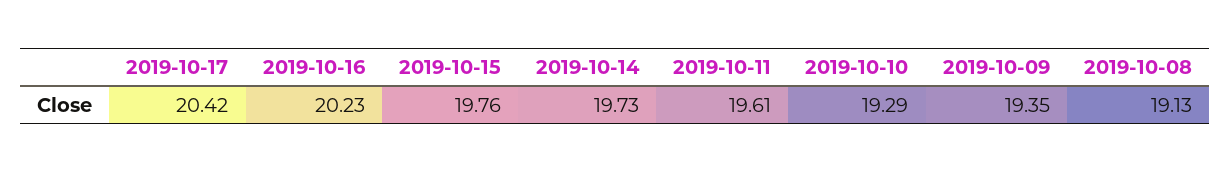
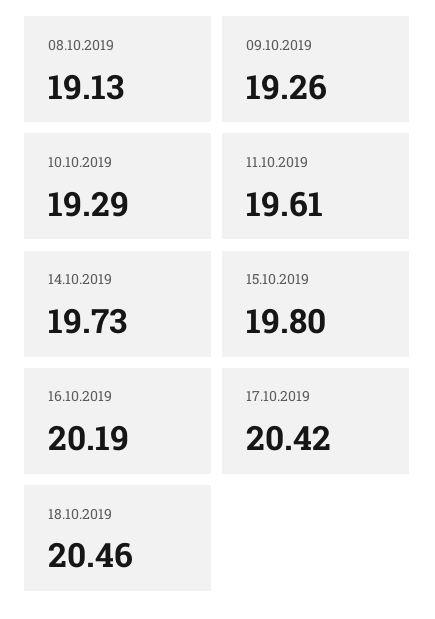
  {
    "2019-10-17": 20.42,
-   "2019-10-16": 20.23,
+   "2019-10-16": 20.19,
-   "2019-10-15": 19.76,
+   "2019-10-15": 19.8,
    "2019-10-14": 19.73,
    "2019-10-11": 19.61,
    "2019-10-10": 19.29,
-   "2019-10-09": 19.35,
+   "2019-10-09": 19.26,
-   "2019-10-08": 19.13
+   "2019-10-08": 19.13,
+   "18.10.2019": 20.46
  }

